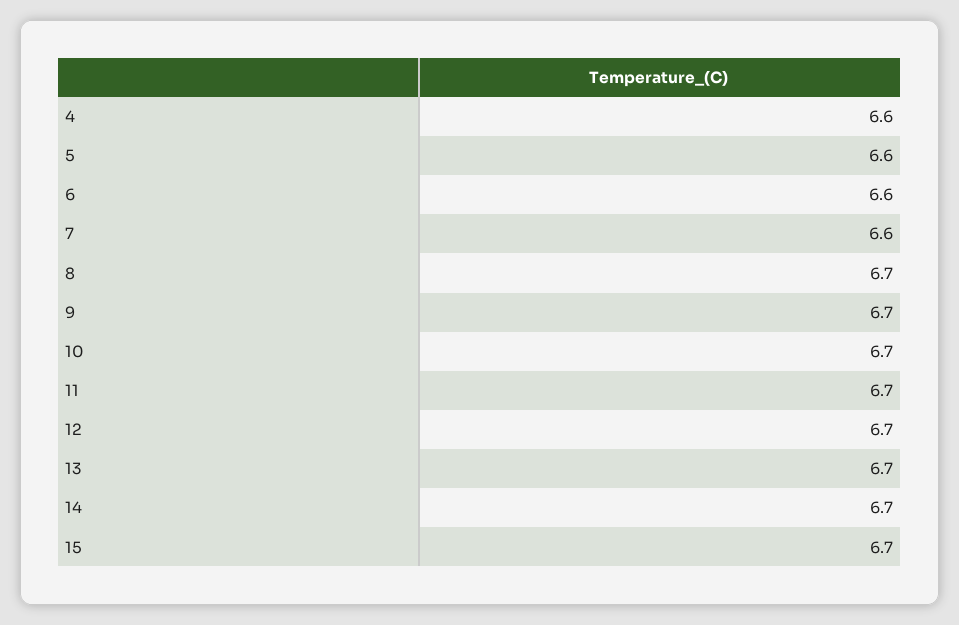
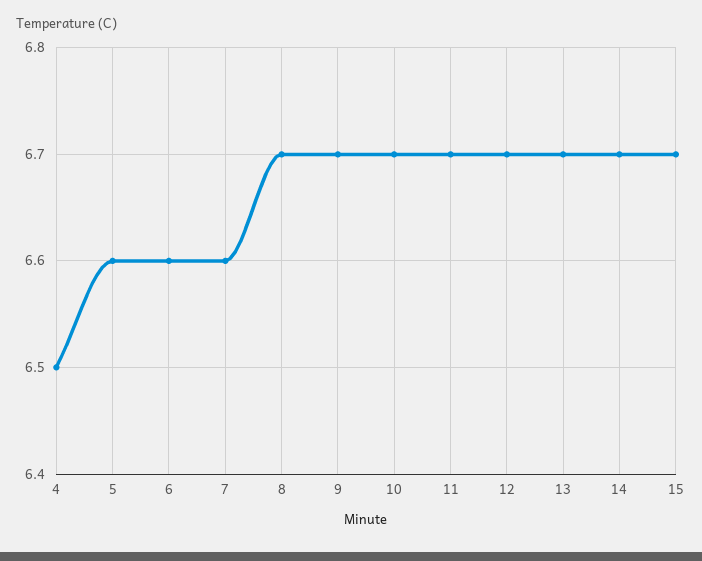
  {
-   "4": 6.6,
+   "4": 6.5,
    "5": 6.6,
    "6": 6.6,
    "7": 6.6,
    "8": 6.7,
    "9": 6.7,
    "10": 6.7,
    "11": 6.7,
    "12": 6.7,
    "13": 6.7,
    "14": 6.7,
    "15": 6.7
  }

